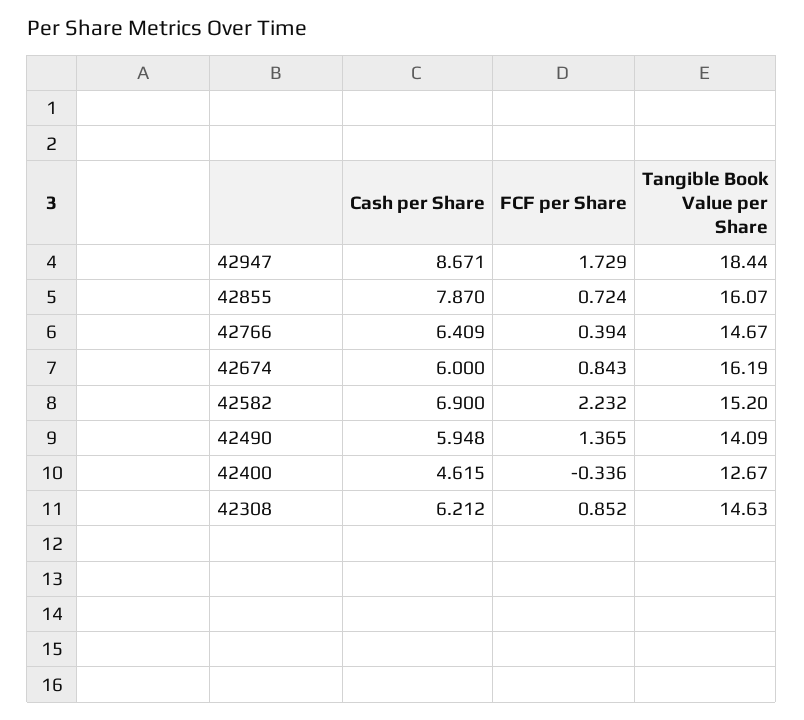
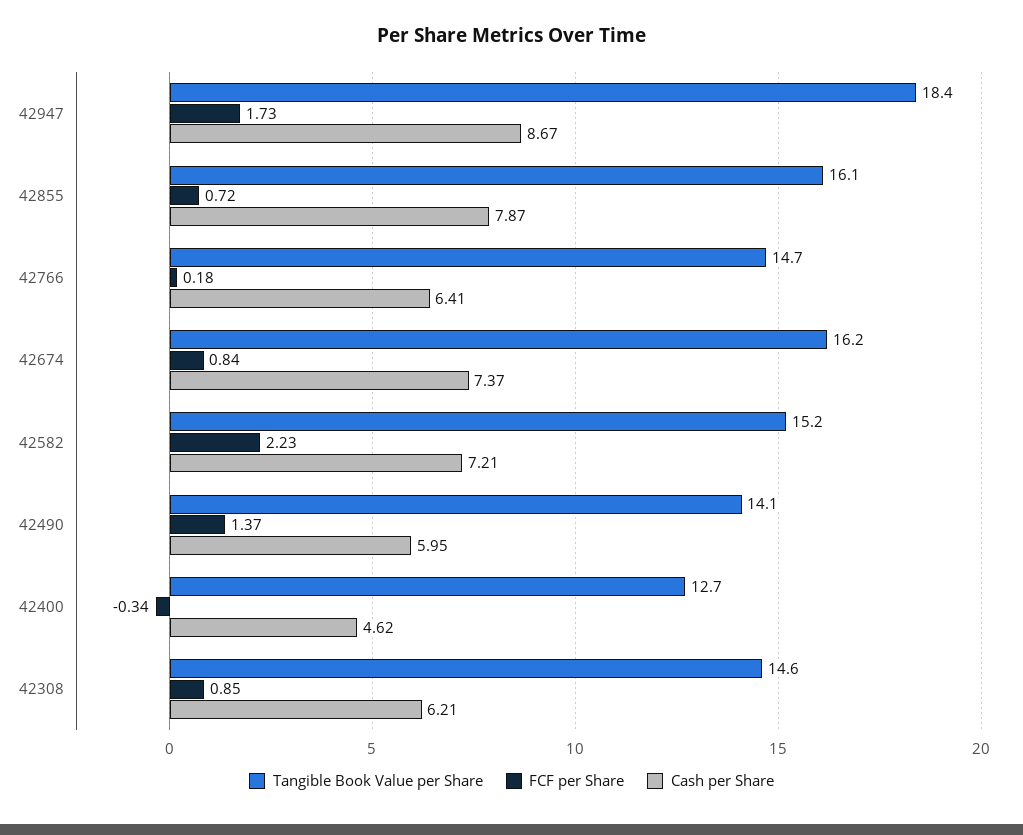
  {
    "Cash per Share": {
      "42947": 8.671,
      "42855": 7.87,
      "42766": 6.409,
-     "42674": 6,
+     "42674": 7.37,
-     "42582": 6.9,
+     "42582": 7.21,
      "42490": 5.948,
      "42400": 4.615,
      "42308": 6.212
    },
    "FCF per Share": {
      "42947": 1.729,
      "42855": 0.724,
-     "42766": 0.394,
+     "42766": 0.18,
      "42674": 0.843,
      "42582": 2.232,
      "42490": 1.365,
      "42400": -0.336,
      "42308": 0.852
    },
    "Tangible Book Value per Share": {
      "42947": 18.44,
      "42855": 16.07,
      "42766": 14.67,
      "42674": 16.19,
      "42582": 15.2,
      "42490": 14.09,
      "42400": 12.67,
      "42308": 14.63
    }
  }

